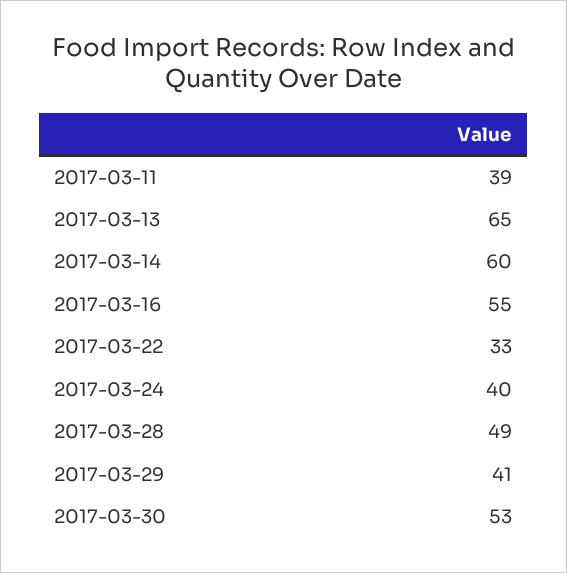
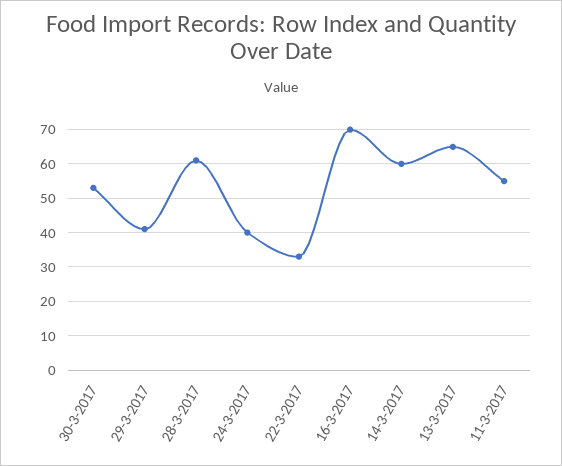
  {
-   "2017-03-11": 39,
+   "2017-03-11": 55,
    "2017-03-13": 65,
    "2017-03-14": 60,
-   "2017-03-16": 55,
+   "2017-03-16": 70,
    "2017-03-22": 33,
    "2017-03-24": 40,
-   "2017-03-28": 49,
+   "2017-03-28": 60,
    "2017-03-29": 41,
    "2017-03-30": 53
  }

